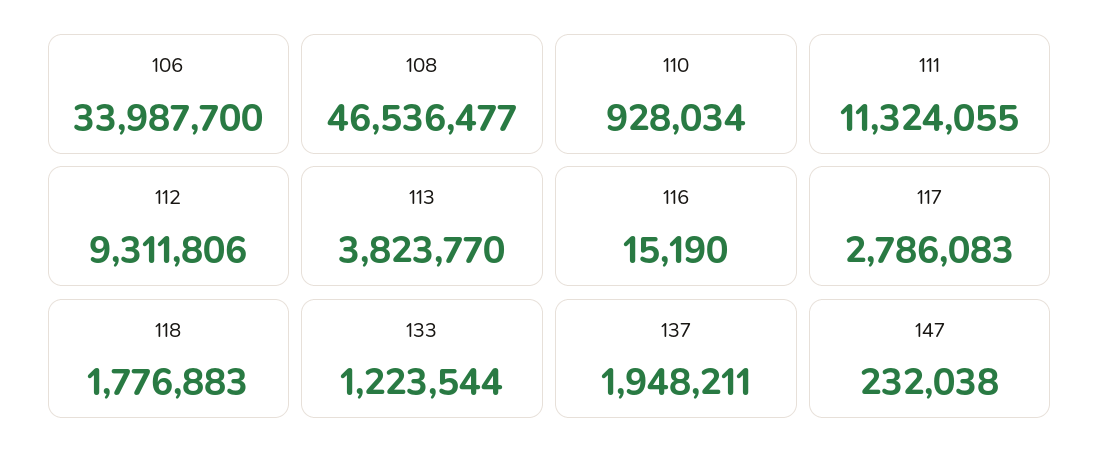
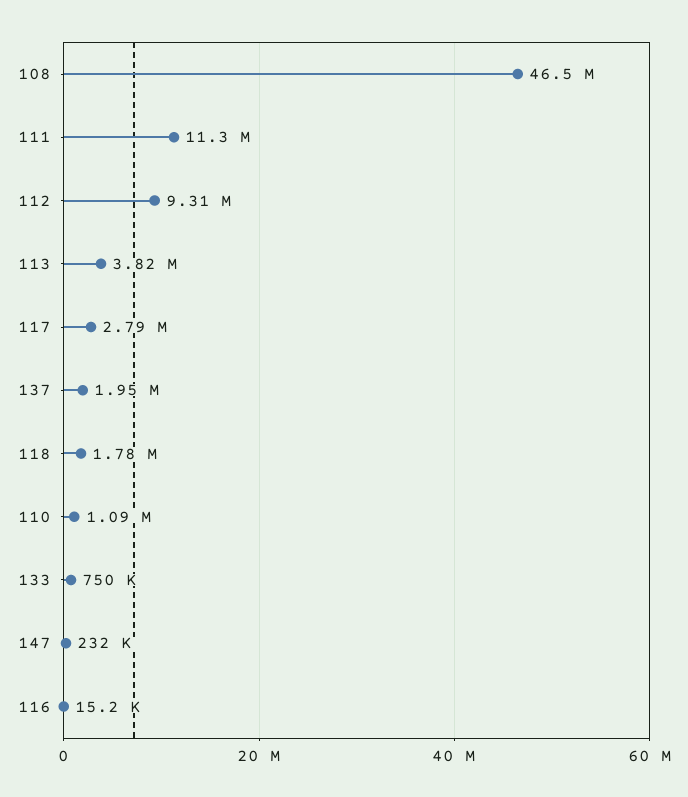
  {
-   "106": 33987700,
    "108": 46536477,
-   "110": 928034,
+   "110": 1090000,
    "111": 11324055,
    "112": 9311806,
    "113": 3823770,
    "116": 15190,
    "117": 2786083,
    "118": 1776883,
-   "133": 1223544,
+   "133": 750000,
    "137": 1948211,
    "147": 232038
  }

